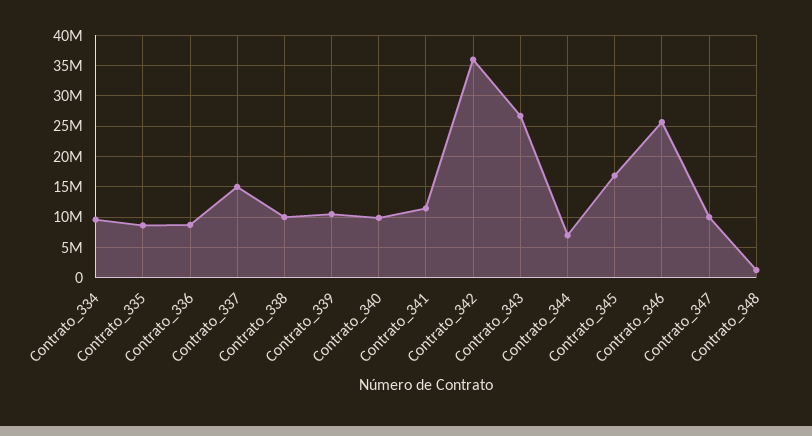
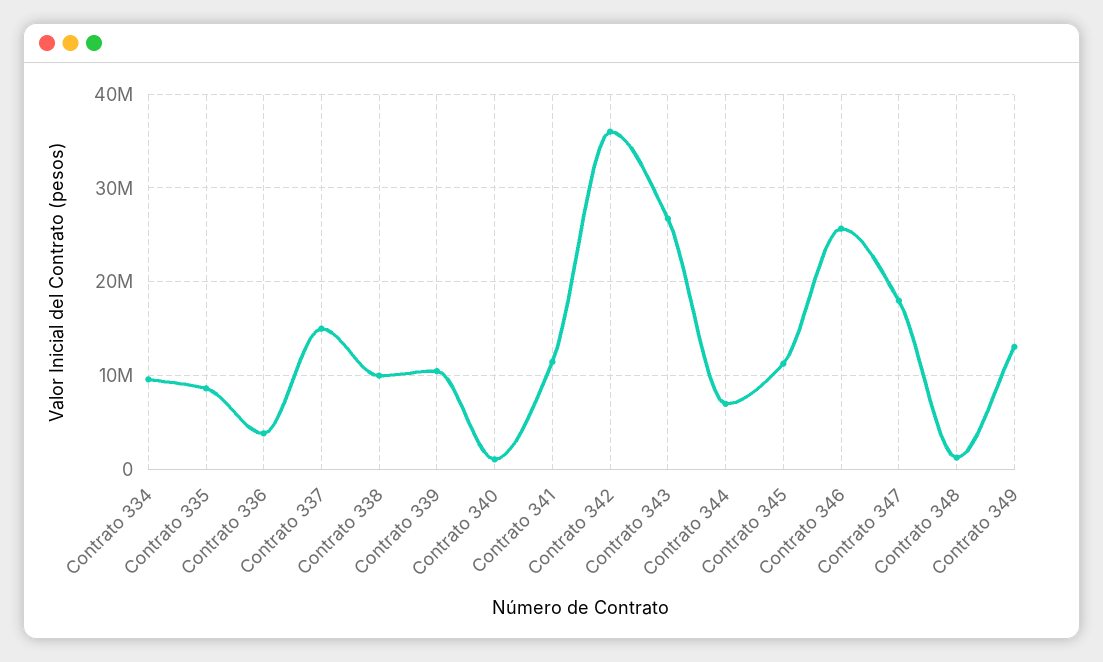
  {
    "Contrato_334": 10000000,
    "Contrato_335": 9000000,
-   "Contrato_336": 9000000,
+   "Contrato_336": 4000000,
    "Contrato_337": 15000000,
    "Contrato_338": 10000000,
    "Contrato_339": 11000000,
-   "Contrato_340": 10000000,
+   "Contrato_340": 1000000,
    "Contrato_341": 11000000,
    "Contrato_342": 36000000,
    "Contrato_343": 27000000,
    "Contrato_344": 7000000,
-   "Contrato_345": 17000000,
+   "Contrato_345": 11000000,
    "Contrato_346": 26000000,
-   "Contrato_347": 10000000,
+   "Contrato_347": 18000000,
-   "Contrato_348": 1000000
+   "Contrato_348": 1000000,
+   "Contrato 349": 13000000
  }

